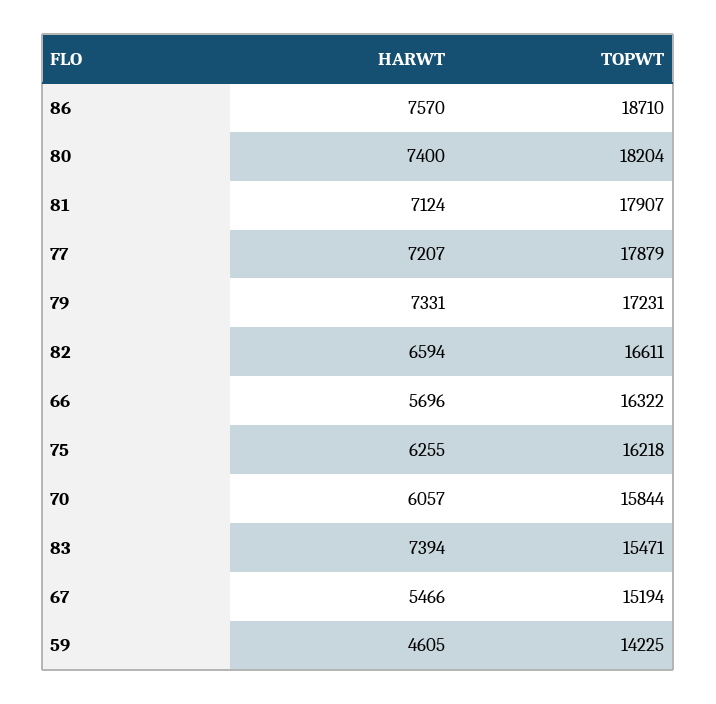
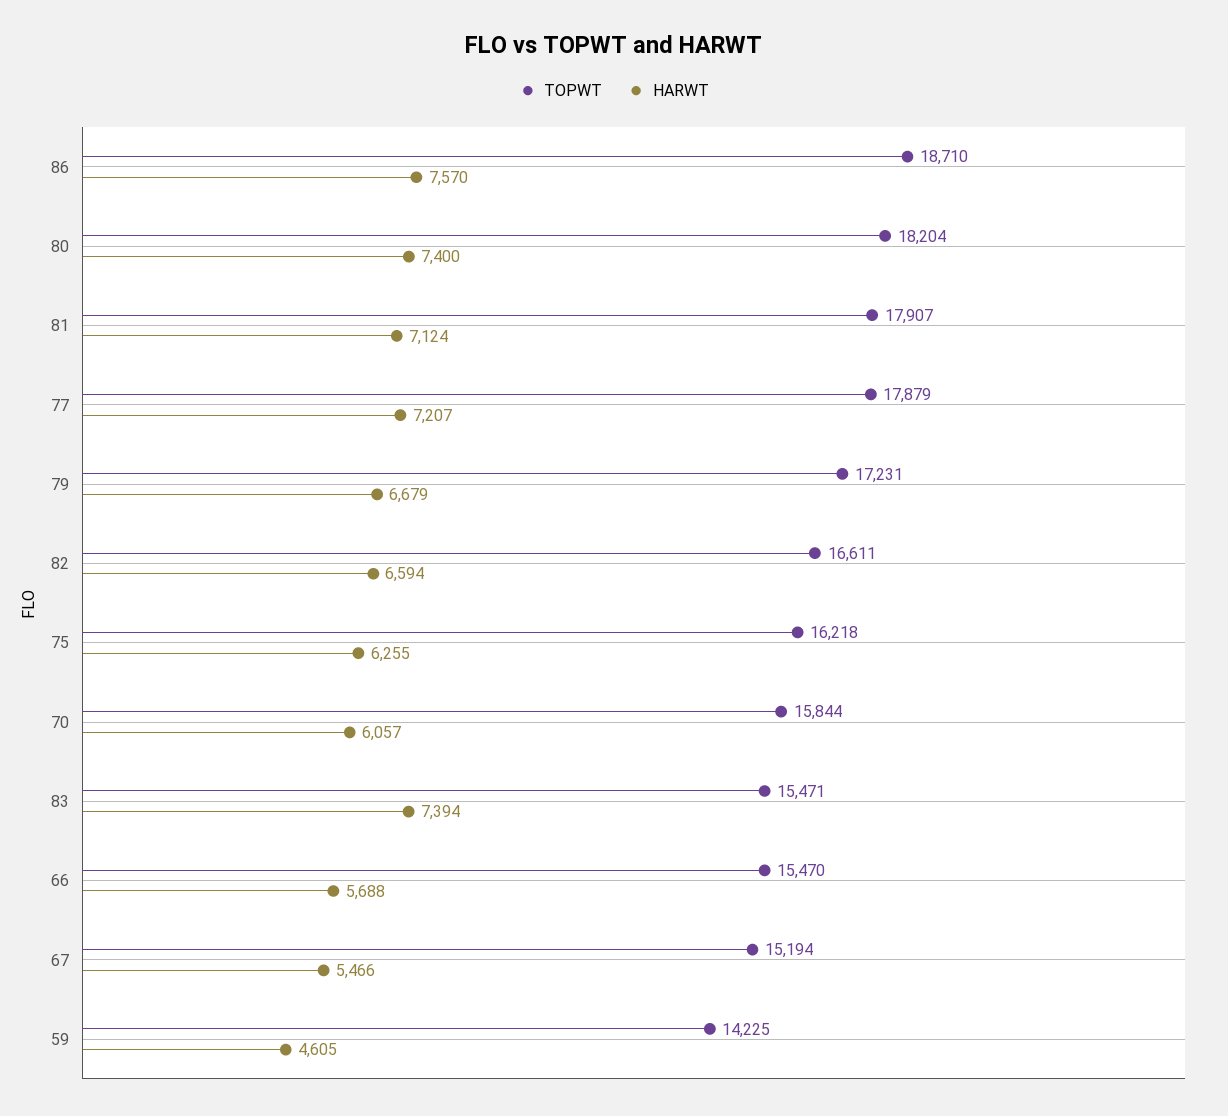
  {
    "HARWT": {
      "86": 7570,
      "80": 7400,
      "81": 7124,
      "77": 7207,
-     "79": 7331,
+     "79": 6679,
      "82": 6594,
-     "66": 5696,
+     "66": 5688,
      "75": 6255,
      "70": 6057,
      "83": 7394,
      "67": 5466,
      "59": 4605
    },
    "TOPWT": {
      "86": 18710,
      "80": 18204,
      "81": 17907,
      "77": 17879,
      "79": 17231,
      "82": 16611,
-     "66": 16322,
+     "66": 15470,
      "75": 16218,
      "70": 15844,
      "83": 15471,
      "67": 15194,
      "59": 14225
    }
  }

